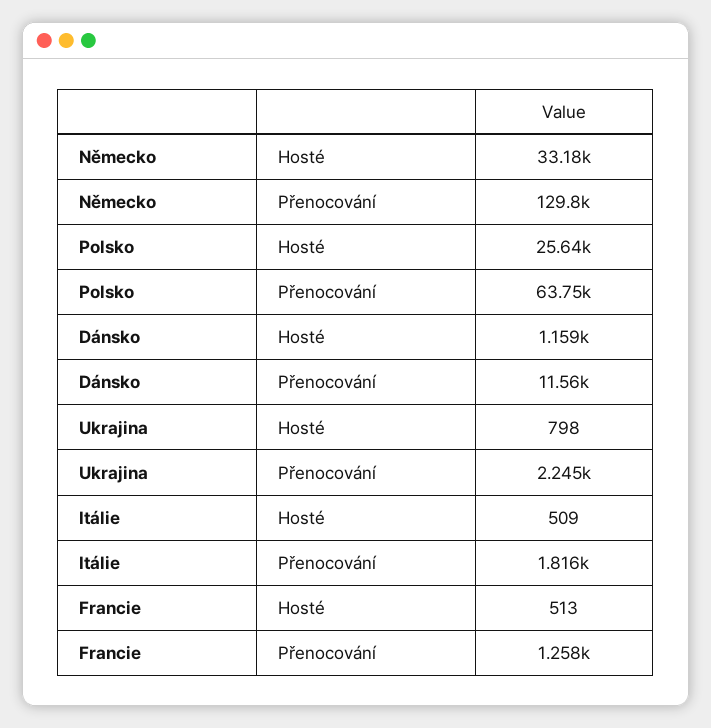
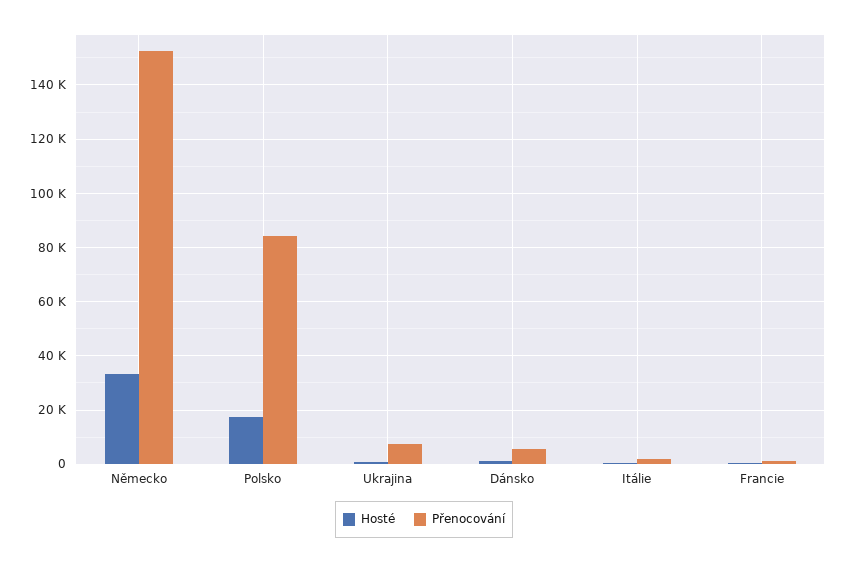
  {
    "Hosté": {
      "Německo": 33180,
-     "Polsko": 25640,
+     "Polsko": 17500,
      "Dánsko": 1159,
      "Ukrajina": 798,
      "Itálie": 509,
      "Francie": 513
    },
    "Přenocování": {
-     "Německo": 129800,
+     "Německo": 152500,
-     "Polsko": 63750,
+     "Polsko": 85000,
-     "Dánsko": 11560,
+     "Dánsko": 5000,
-     "Ukrajina": 2245,
+     "Ukrajina": 7500,
      "Itálie": 1816,
      "Francie": 1258
    }
  }

